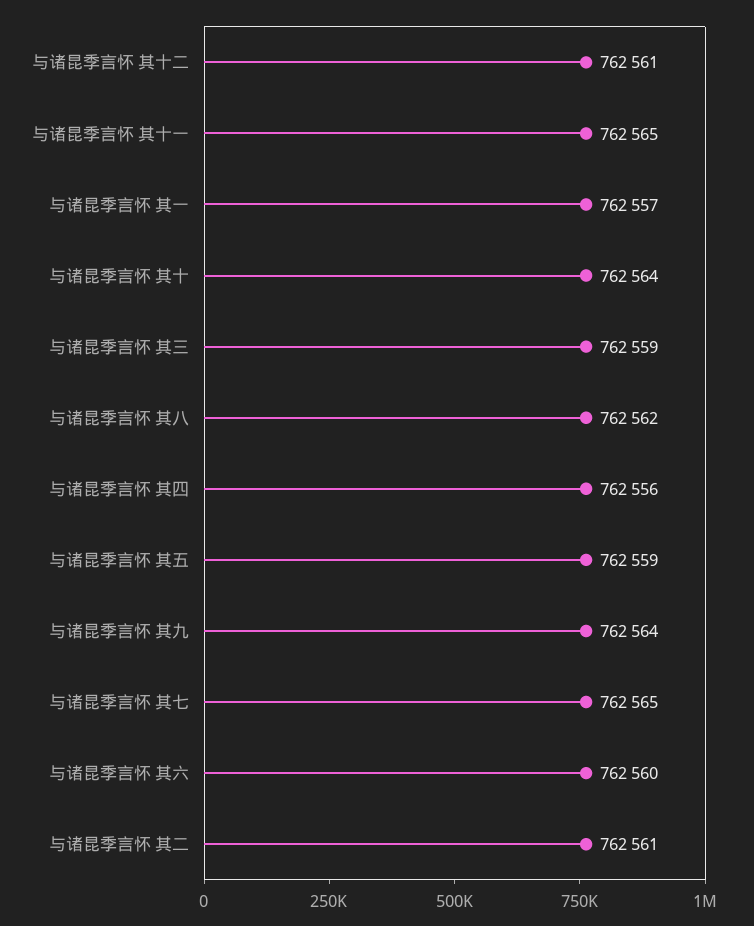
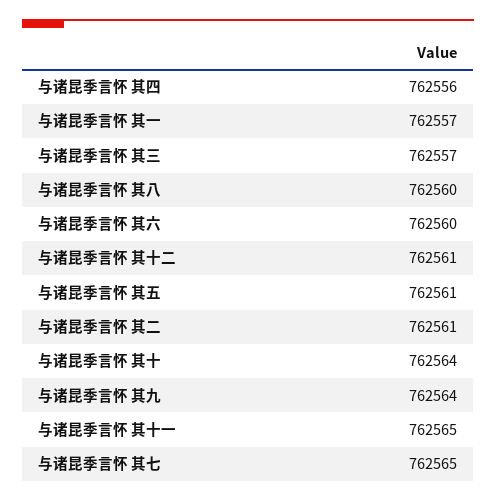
  {
    "与诸昆季言怀 其十二": 762561,
    "与诸昆季言怀 其十一": 762565,
    "与诸昆季言怀 其一": 762557,
    "与诸昆季言怀 其十": 762564,
-   "与诸昆季言怀 其三": 762559,
+   "与诸昆季言怀 其三": 762557,
-   "与诸昆季言怀 其八": 762562,
+   "与诸昆季言怀 其八": 762560,
    "与诸昆季言怀 其四": 762556,
-   "与诸昆季言怀 其五": 762559,
+   "与诸昆季言怀 其五": 762561,
    "与诸昆季言怀 其九": 762564,
    "与诸昆季言怀 其七": 762565,
    "与诸昆季言怀 其六": 762560,
    "与诸昆季言怀 其二": 762561
  }

